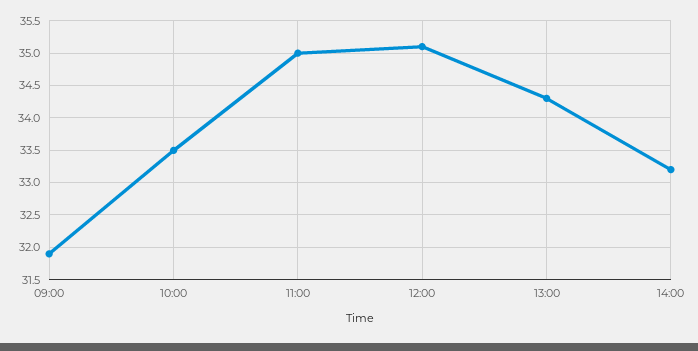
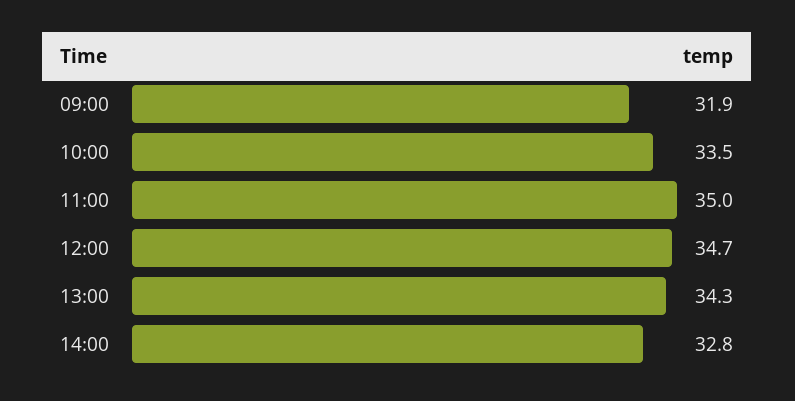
  {
    "09:00": 31.9,
    "10:00": 33.5,
    "11:00": 35,
-   "12:00": 35.1,
+   "12:00": 34.7,
    "13:00": 34.3,
-   "14:00": 33.2
+   "14:00": 32.8
  }

